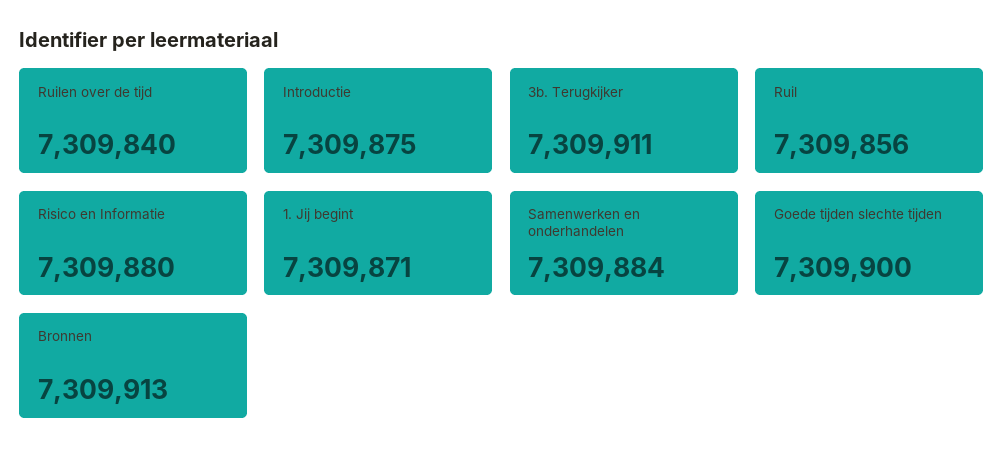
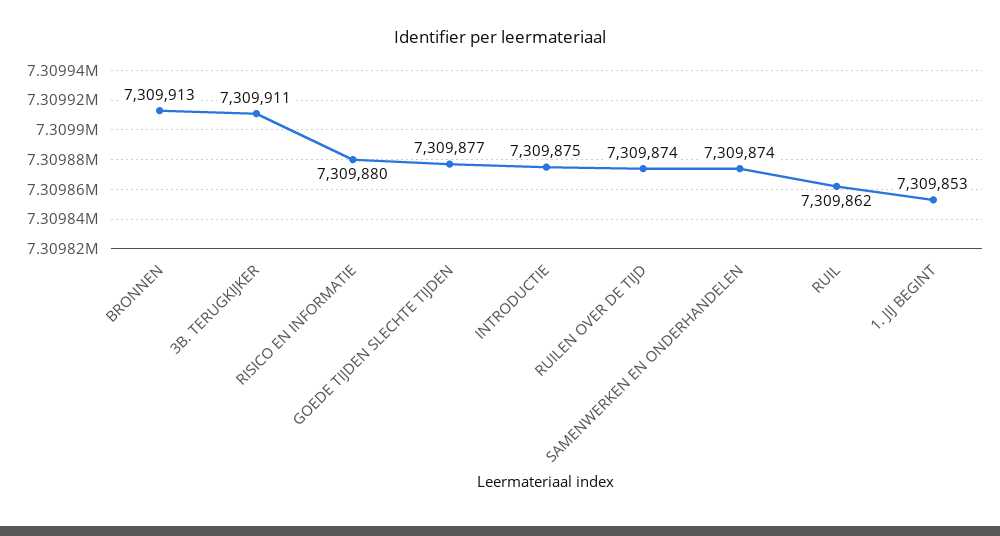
  {
-   "Ruilen over de tijd": 7309840,
+   "Ruilen over de tijd": 7309874,
    "Introductie": 7309875,
    "3b. Terugkijker": 7309911,
-   "Ruil": 7309856,
+   "Ruil": 7309862,
    "Risico en Informatie": 7309880,
-   "1. Jij begint": 7309871,
+   "1. Jij begint": 7309853,
-   "Samenwerken en onderhandelen": 7309884,
+   "Samenwerken en onderhandelen": 7309874,
-   "Goede tijden slechte tijden": 7309900,
+   "Goede tijden slechte tijden": 7309877,
    "Bronnen": 7309913
  }

